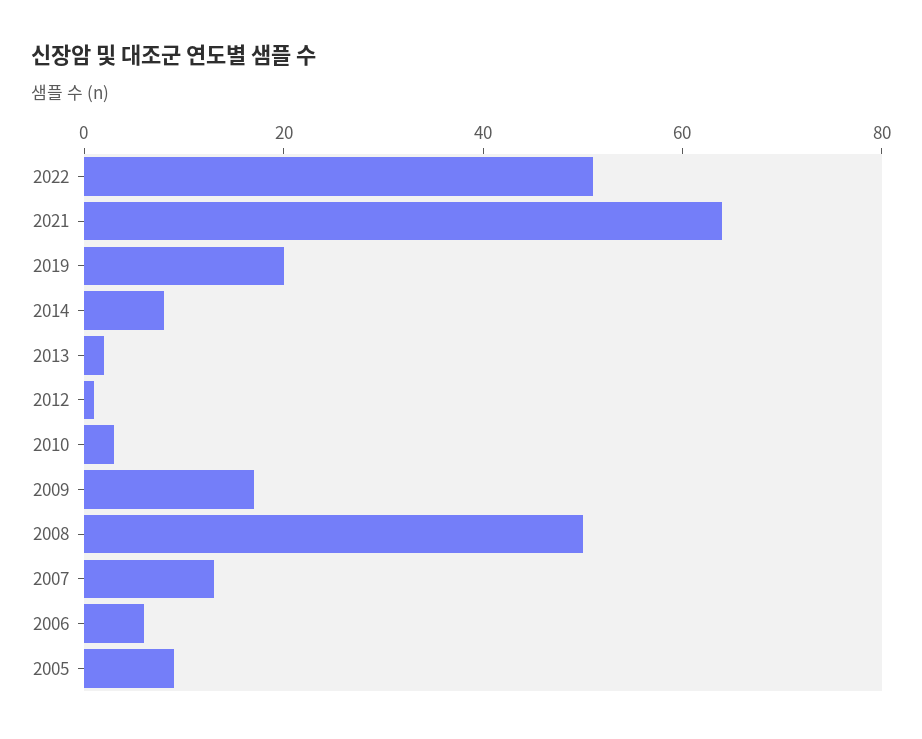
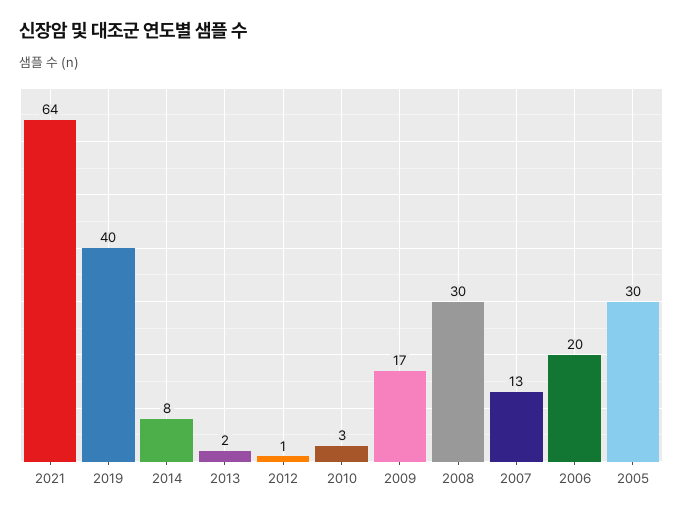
  {
-   "2022": 50,
    "2021": 64,
-   "2019": 20,
+   "2019": 40,
    "2014": 8,
    "2013": 2,
    "2012": 1,
    "2010": 3,
    "2009": 17,
-   "2008": 50,
+   "2008": 30,
    "2007": 13,
-   "2006": 5,
+   "2006": 20,
-   "2005": 10
+   "2005": 30
  }

